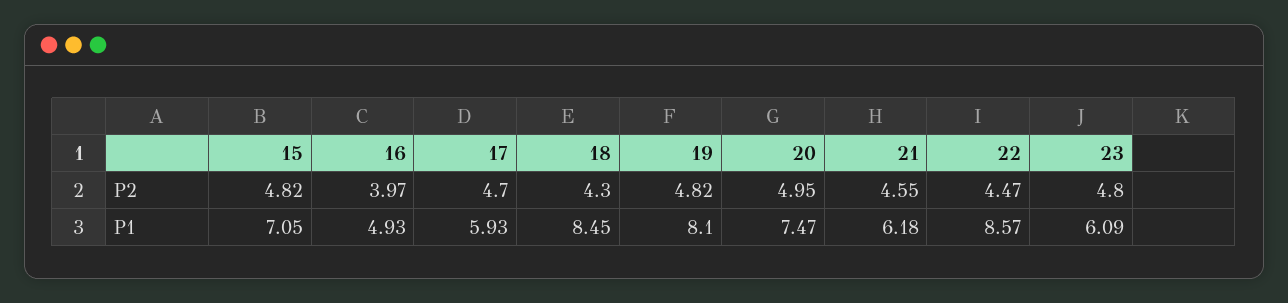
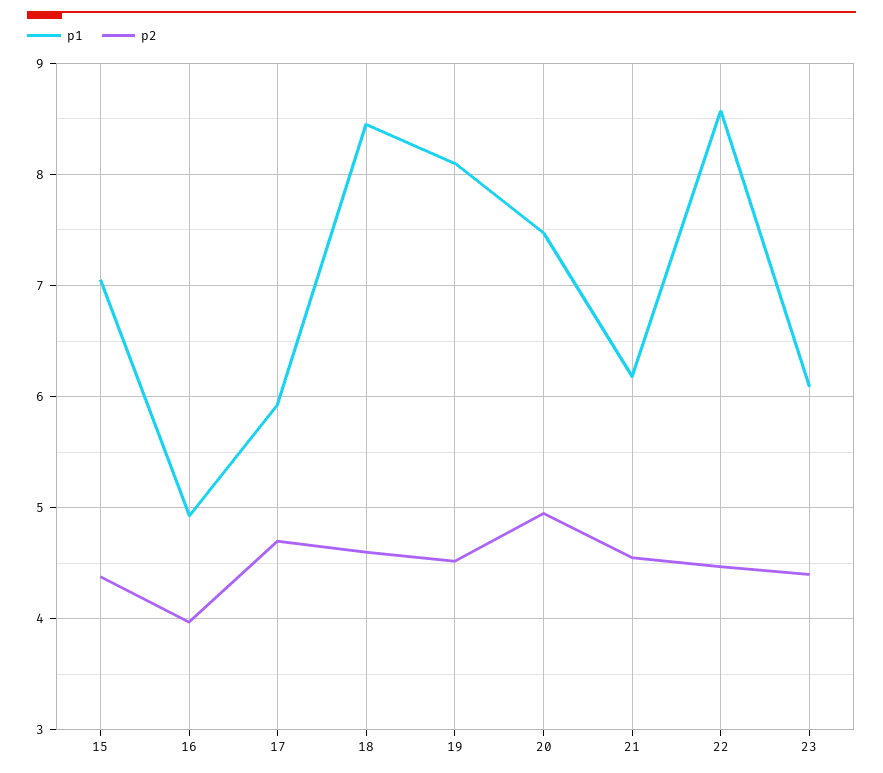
  {
    "P2": {
-     "15": 4.82,
+     "15": 4.4,
      "16": 3.97,
      "17": 4.7,
-     "18": 4.3,
+     "18": 4.6,
-     "19": 4.82,
+     "19": 4.5,
      "20": 4.95,
      "21": 4.55,
      "22": 4.47,
-     "23": 4.8
+     "23": 4.4
    },
    "P1": {
      "15": 7.05,
      "16": 4.93,
      "17": 5.93,
      "18": 8.45,
      "19": 8.1,
      "20": 7.47,
      "21": 6.18,
      "22": 8.57,
      "23": 6.09
    }
  }

